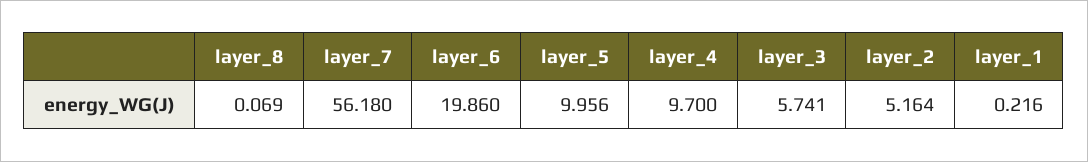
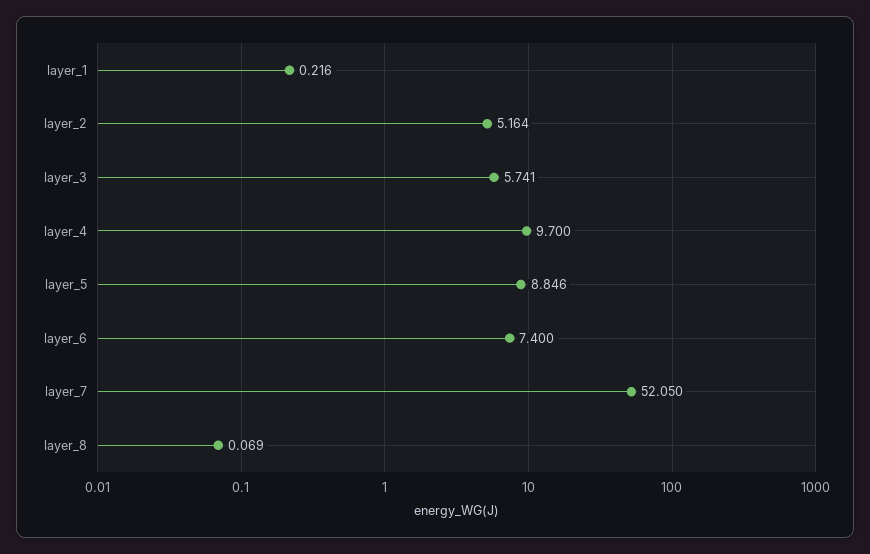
  {
    "layer_8": 0.069,
-   "layer_7": 56.18,
+   "layer_7": 52.05,
-   "layer_6": 19.86,
+   "layer_6": 7.4,
-   "layer_5": 9.956,
+   "layer_5": 8.846,
    "layer_4": 9.7,
    "layer_3": 5.741,
    "layer_2": 5.164,
    "layer_1": 0.216
  }

